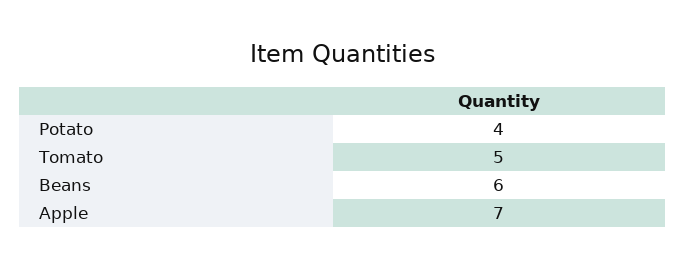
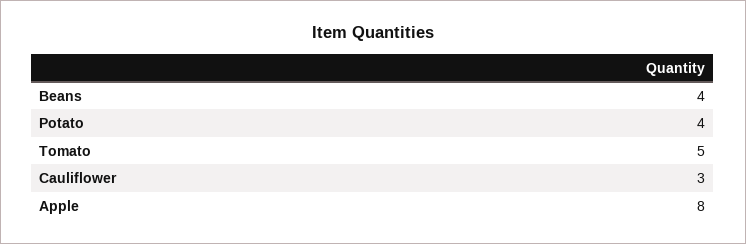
  {
    "Potato": 4,
    "Tomato": 5,
-   "Beans": 6,
+   "Beans": 4,
-   "Apple": 7
+   "Apple": 8,
+   "Cauliflower": 3
  }

